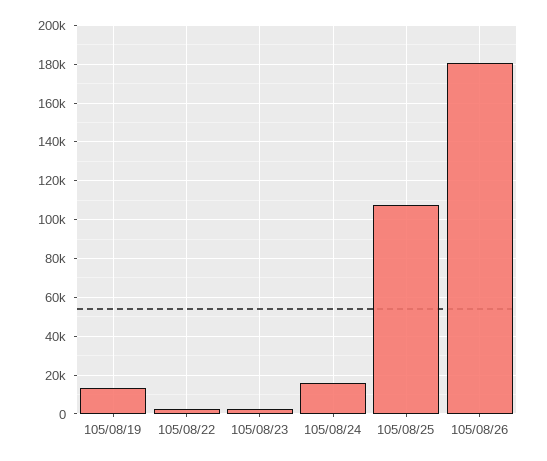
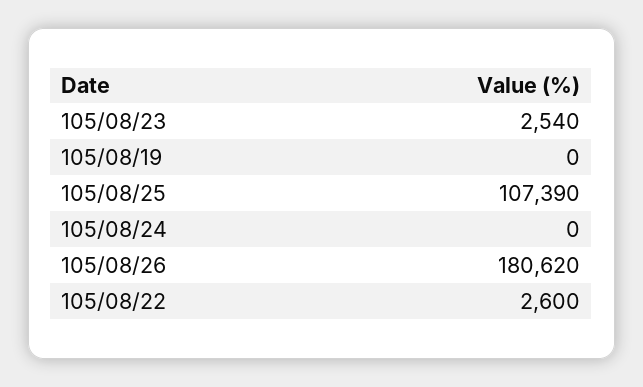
  {
-   "105/08/19": 15000,
+   "105/08/19": 0,
    "105/08/22": 2600,
    "105/08/23": 2540,
-   "105/08/24": 15000,
+   "105/08/24": 0,
    "105/08/25": 107390,
    "105/08/26": 180620
  }

